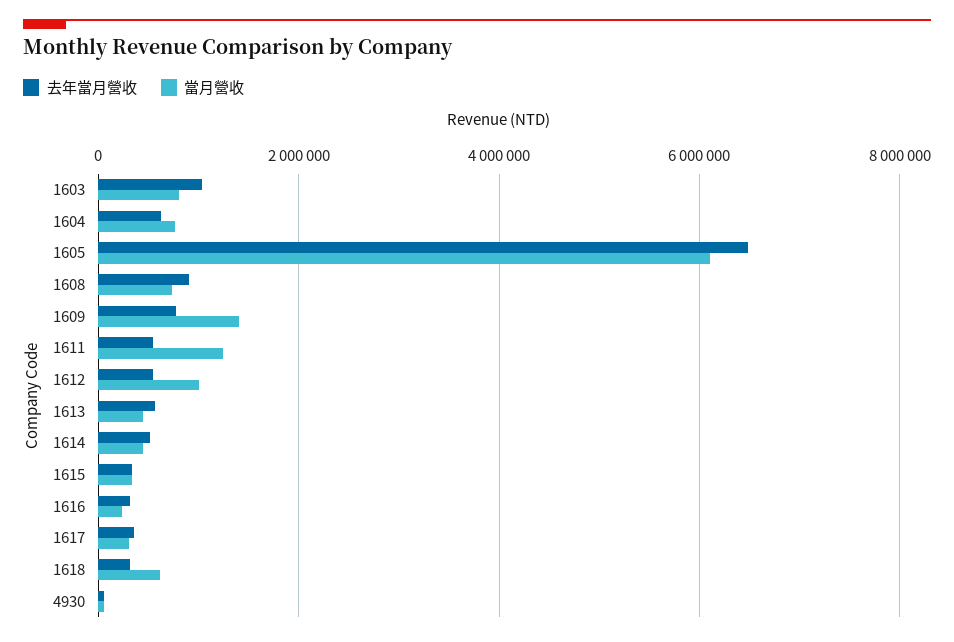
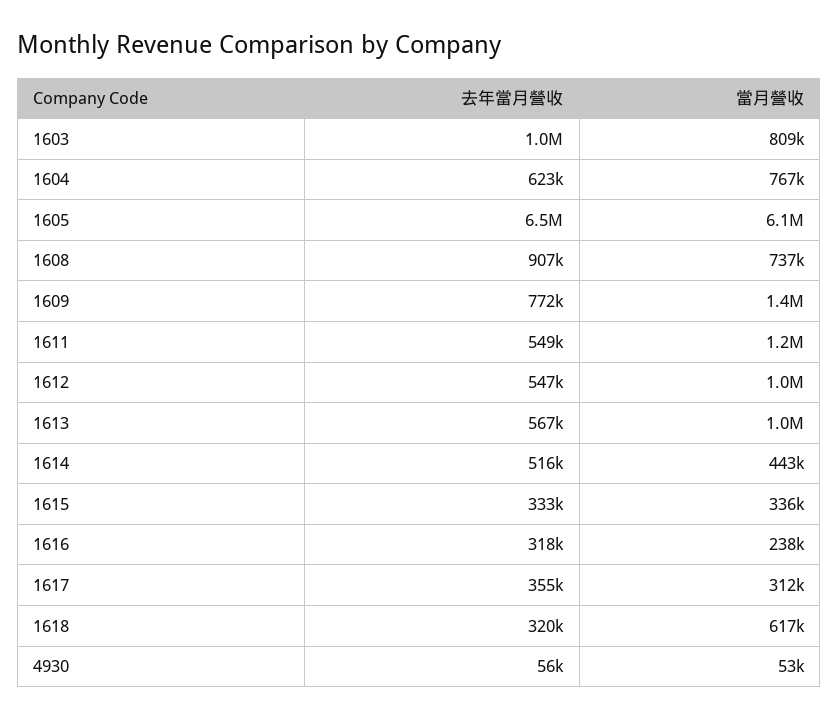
  {
    "去年當月營收": {
      "1603": 1000000,
      "1604": 623000,
      "1605": 6500000,
      "1608": 907000,
      "1609": 772000,
      "1611": 549000,
      "1612": 547000,
      "1613": 567000,
      "1614": 516000,
      "1615": 333000,
      "1616": 318000,
      "1617": 355000,
      "1618": 320000,
      "4930": 56000
    },
    "當月營收": {
      "1603": 809000,
      "1604": 767000,
      "1605": 6100000,
      "1608": 737000,
      "1609": 1400000,
      "1611": 1200000,
      "1612": 1000000,
-     "1613": 400000,
+     "1613": 1000000,
      "1614": 443000,
      "1615": 336000,
      "1616": 238000,
      "1617": 312000,
      "1618": 617000,
      "4930": 53000
    }
  }

